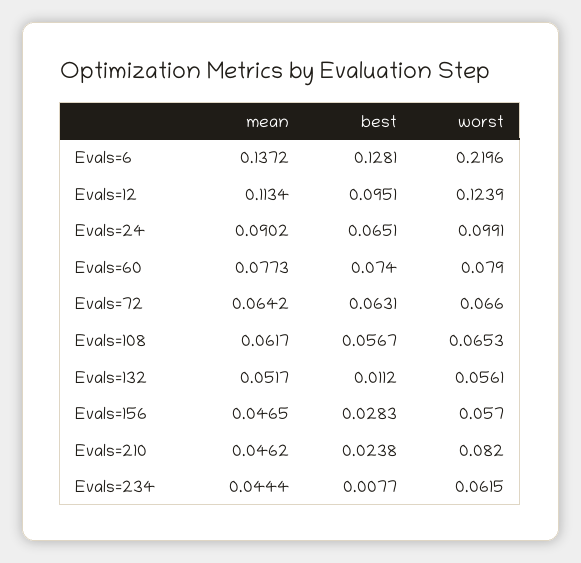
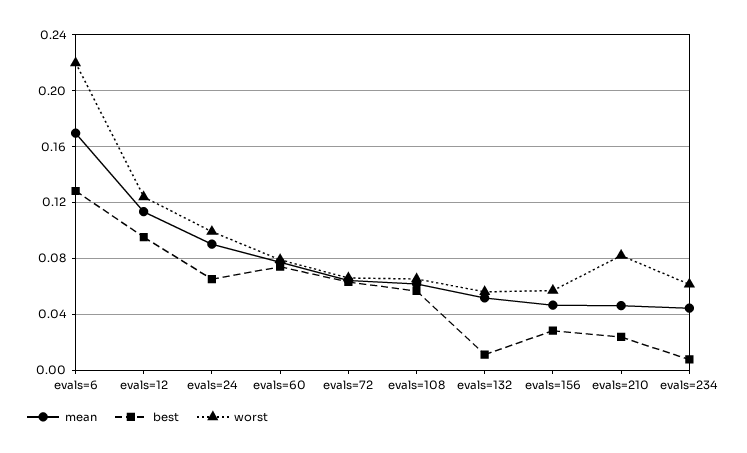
  {
    "mean": {
-     "Evals=6": 0.1372,
+     "Evals=6": 0.17,
      "Evals=12": 0.1134,
      "Evals=24": 0.0902,
      "Evals=60": 0.0773,
      "Evals=72": 0.0642,
      "Evals=108": 0.0617,
      "Evals=132": 0.0517,
      "Evals=156": 0.0465,
      "Evals=210": 0.0462,
      "Evals=234": 0.0444
    },
    "best": {
      "Evals=6": 0.1281,
      "Evals=12": 0.0951,
      "Evals=24": 0.0651,
      "Evals=60": 0.074,
      "Evals=72": 0.0631,
      "Evals=108": 0.0567,
      "Evals=132": 0.0112,
      "Evals=156": 0.0283,
      "Evals=210": 0.0238,
      "Evals=234": 0.0077
    },
    "worst": {
      "Evals=6": 0.2196,
      "Evals=12": 0.1239,
      "Evals=24": 0.0991,
      "Evals=60": 0.079,
      "Evals=72": 0.066,
      "Evals=108": 0.0653,
      "Evals=132": 0.0561,
      "Evals=156": 0.057,
      "Evals=210": 0.082,
      "Evals=234": 0.0615
    }
  }

